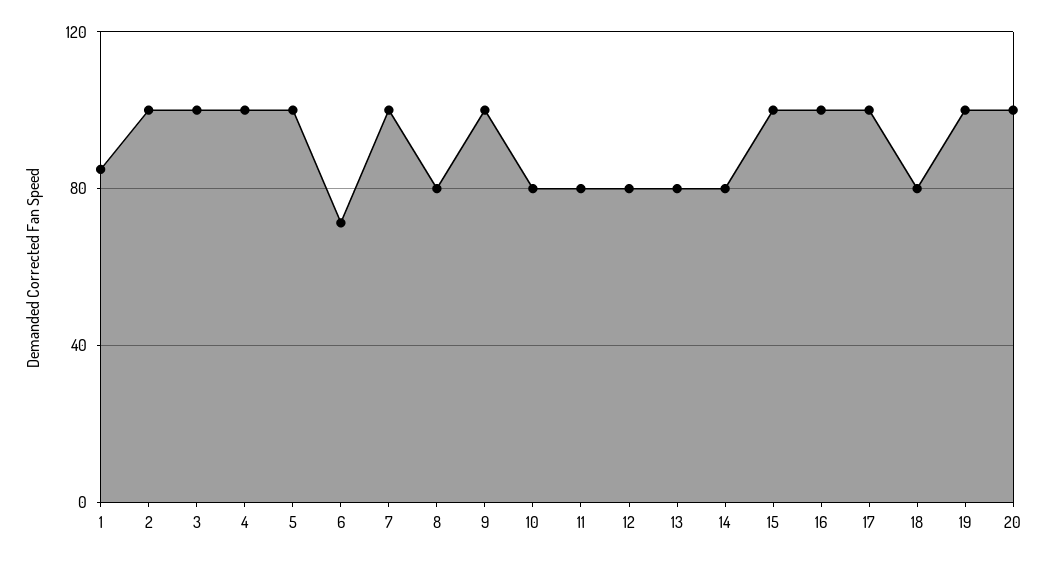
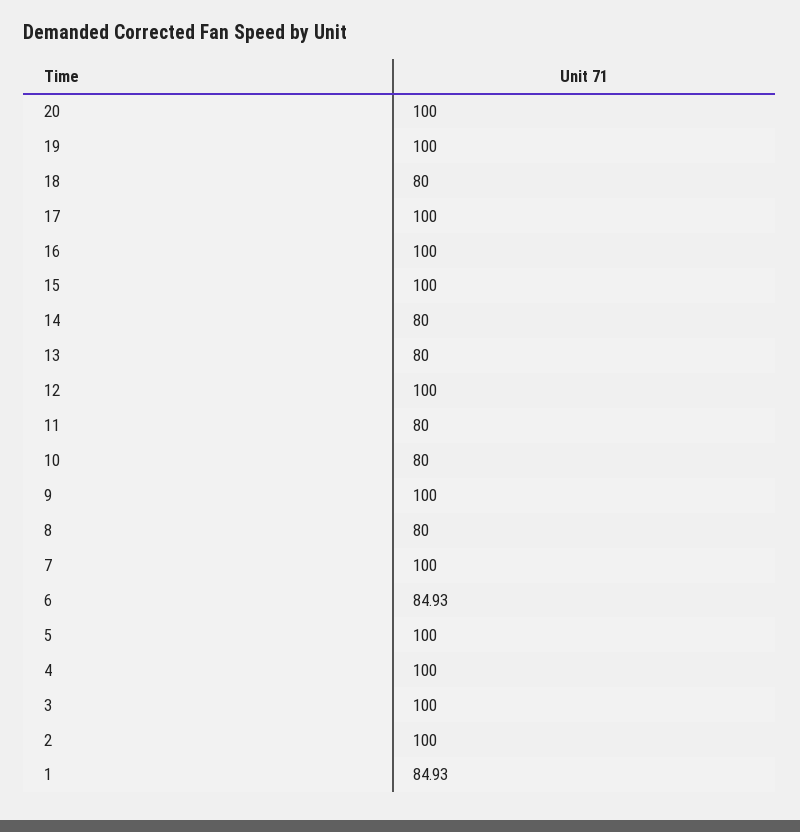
  {
    "1": 84.93,
    "2": 100,
    "3": 100,
    "4": 100,
    "5": 100,
-   "6": 70,
+   "6": 84.93,
    "7": 100,
    "8": 80,
    "9": 100,
    "10": 80,
    "11": 80,
-   "12": 80,
+   "12": 100,
    "13": 80,
    "14": 80,
    "15": 100,
    "16": 100,
    "17": 100,
    "18": 80,
    "19": 100,
    "20": 100
  }

